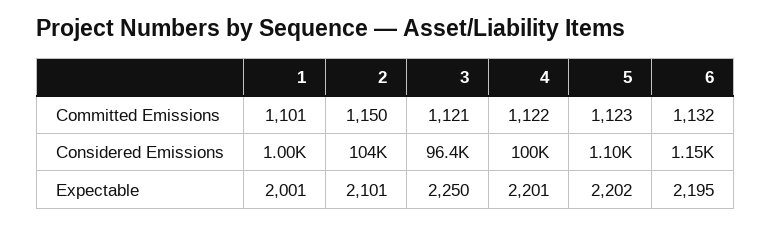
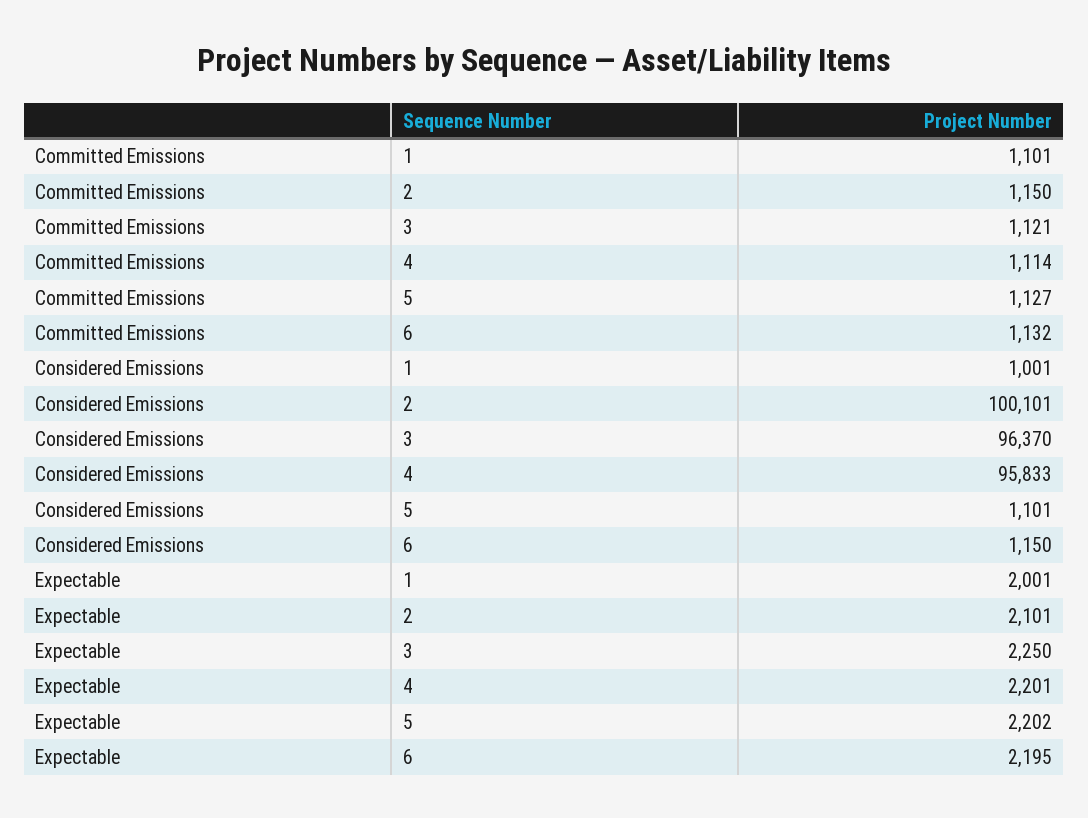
  {
    "1": {
      "Committed Emissions": 1101,
      "Considered Emissions": 1001,
      "Expectable": 2001
    },
    "2": {
      "Committed Emissions": 1150,
-     "Considered Emissions": 104000,
+     "Considered Emissions": 100101,
      "Expectable": 2101
    },
    "3": {
      "Committed Emissions": 1121,
      "Considered Emissions": 96370,
      "Expectable": 2250
    },
    "4": {
-     "Committed Emissions": 1122,
+     "Committed Emissions": 1114,
-     "Considered Emissions": 100000,
+     "Considered Emissions": 95833,
      "Expectable": 2201
    },
    "5": {
-     "Committed Emissions": 1123,
+     "Committed Emissions": 1127,
      "Considered Emissions": 1101,
      "Expectable": 2202
    },
    "6": {
      "Committed Emissions": 1132,
      "Considered Emissions": 1150,
      "Expectable": 2195
    }
  }

